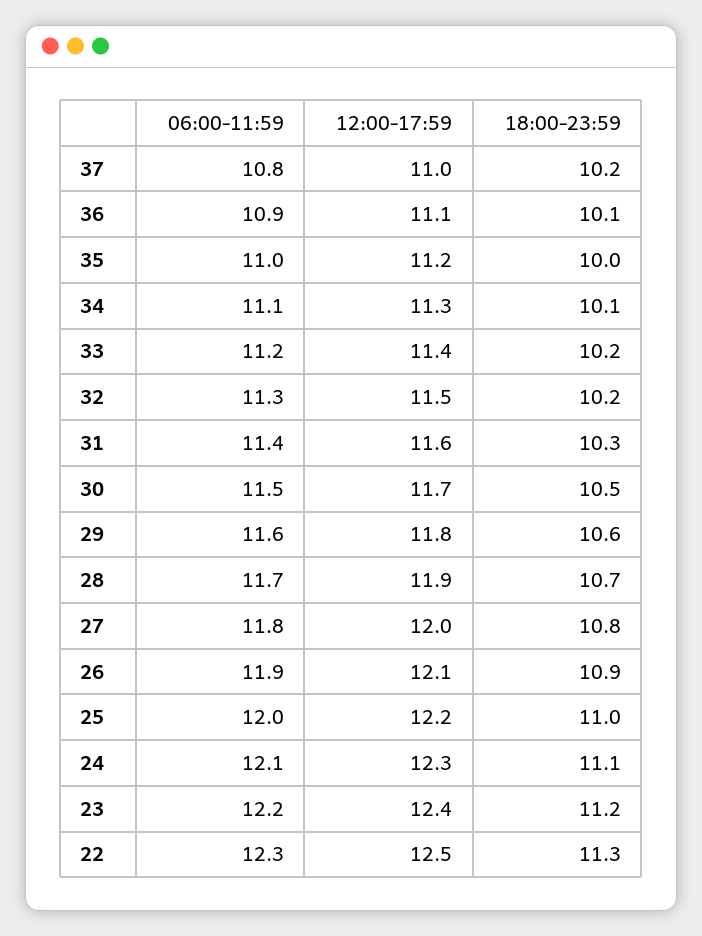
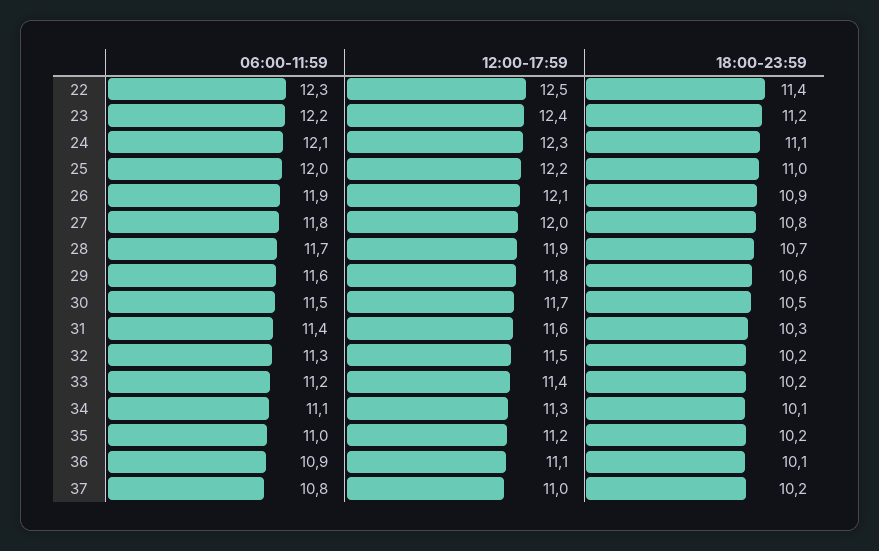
  {
    "06:00-11:59": {
      "37": 10.8,
      "36": 10.9,
      "35": 11,
      "34": 11.1,
      "33": 11.2,
      "32": 11.3,
      "31": 11.4,
      "30": 11.5,
      "29": 11.6,
      "28": 11.7,
      "27": 11.8,
      "26": 11.9,
      "25": 12,
      "24": 12.1,
      "23": 12.2,
      "22": 12.3
    },
    "12:00-17:59": {
      "37": 11,
      "36": 11.1,
      "35": 11.2,
      "34": 11.3,
      "33": 11.4,
      "32": 11.5,
      "31": 11.6,
      "30": 11.7,
      "29": 11.8,
      "28": 11.9,
      "27": 12,
      "26": 12.1,
      "25": 12.2,
      "24": 12.3,
      "23": 12.4,
      "22": 12.5
    },
    "18:00-23:59": {
      "37": 10.2,
      "36": 10.1,
-     "35": 10,
+     "35": 10.2,
      "34": 10.1,
      "33": 10.2,
      "32": 10.2,
      "31": 10.3,
      "30": 10.5,
      "29": 10.6,
      "28": 10.7,
      "27": 10.8,
      "26": 10.9,
      "25": 11,
      "24": 11.1,
      "23": 11.2,
-     "22": 11.3
+     "22": 11.4
    }
  }

